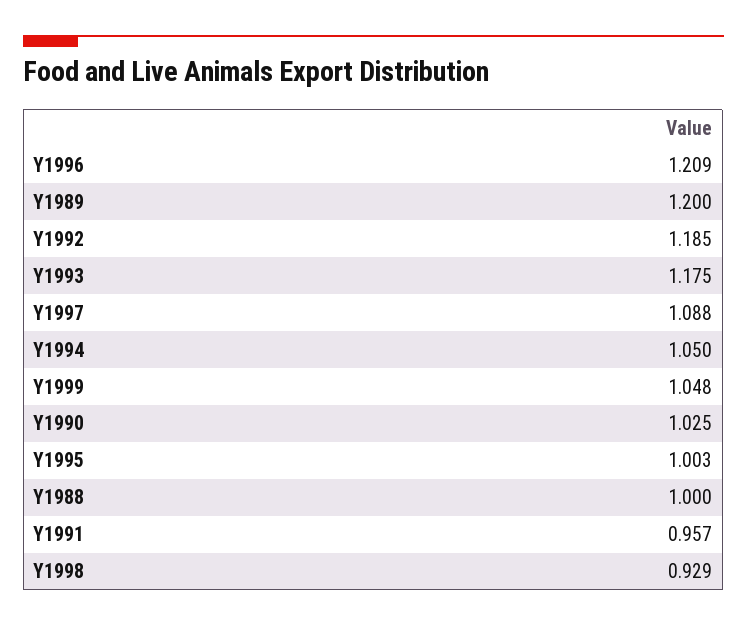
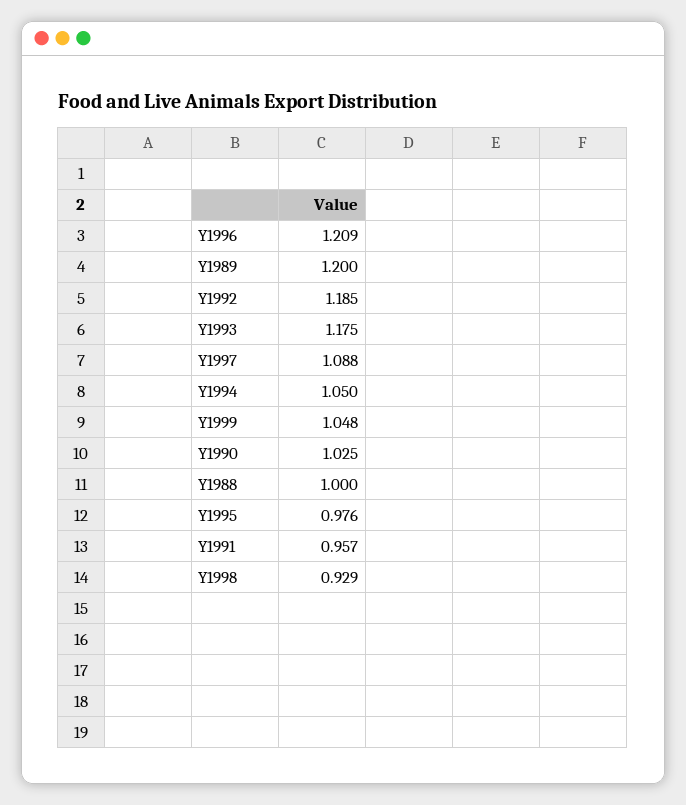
  {
    "Y1996": 1.209,
    "Y1989": 1.2,
    "Y1992": 1.185,
    "Y1993": 1.175,
    "Y1997": 1.088,
    "Y1994": 1.05,
    "Y1999": 1.048,
    "Y1990": 1.025,
-   "Y1995": 1.003,
+   "Y1995": 0.976,
    "Y1988": 1,
    "Y1991": 0.957,
    "Y1998": 0.929
  }

